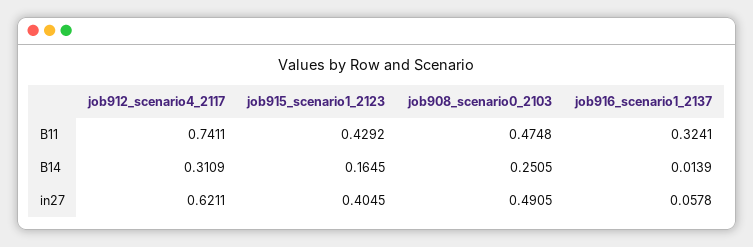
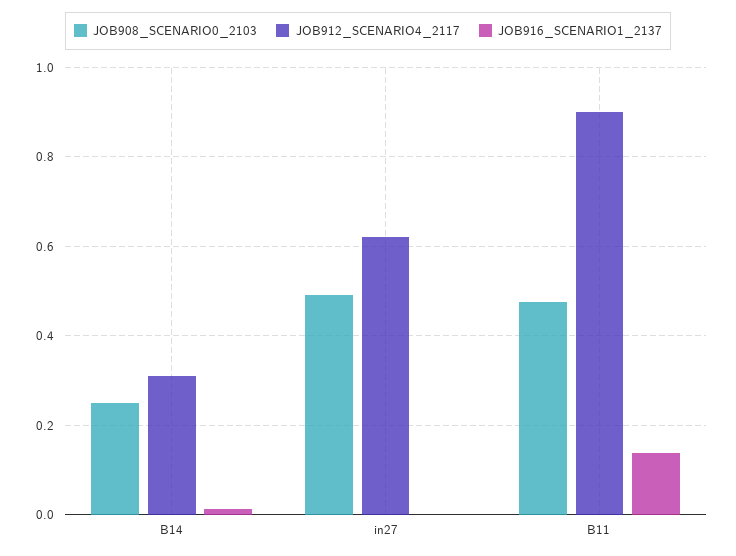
  {
    "job912_scenario4_2117": {
-     "B11": 0.7411,
+     "B11": 0.9,
      "B14": 0.3109,
      "in27": 0.6211
    },
-   "job915_scenario1_2123": {
-     "B11": 0.4292,
-     "B14": 0.1645,
-     "in27": 0.4045
-   },
    "job908_scenario0_2103": {
      "B11": 0.4748,
      "B14": 0.2505,
      "in27": 0.4905
    },
    "job916_scenario1_2137": {
-     "B11": 0.3241,
+     "B11": 0.14,
      "B14": 0.0139,
-     "in27": 0.0578
+     "in27": 0
    }
  }

